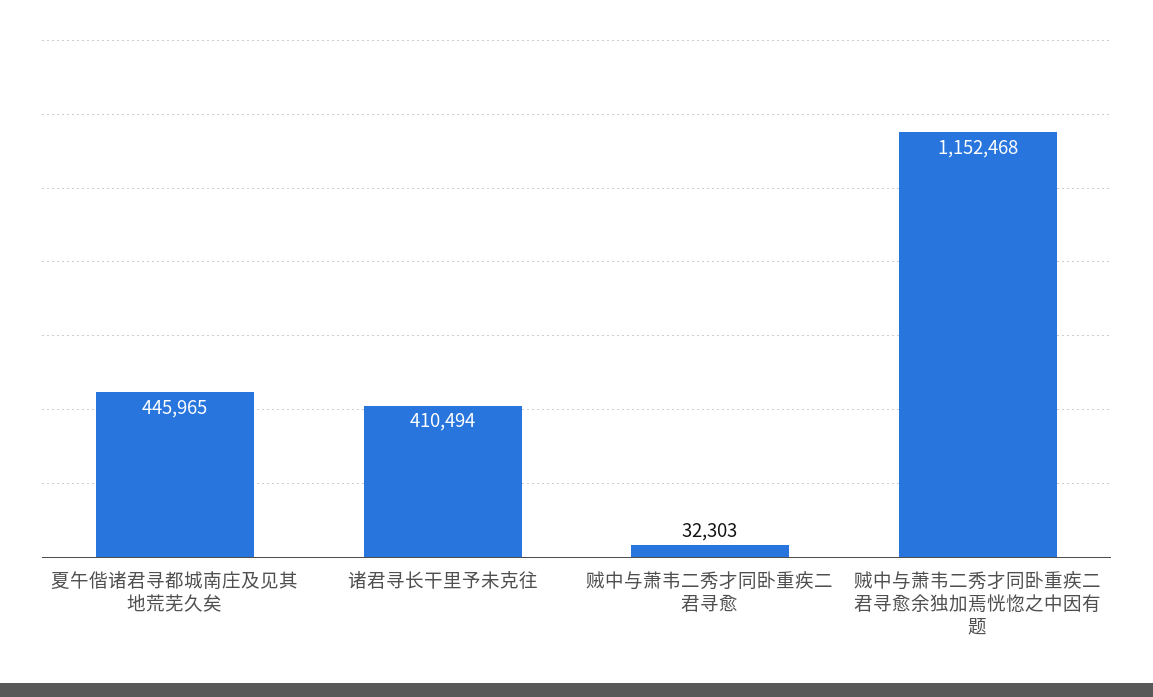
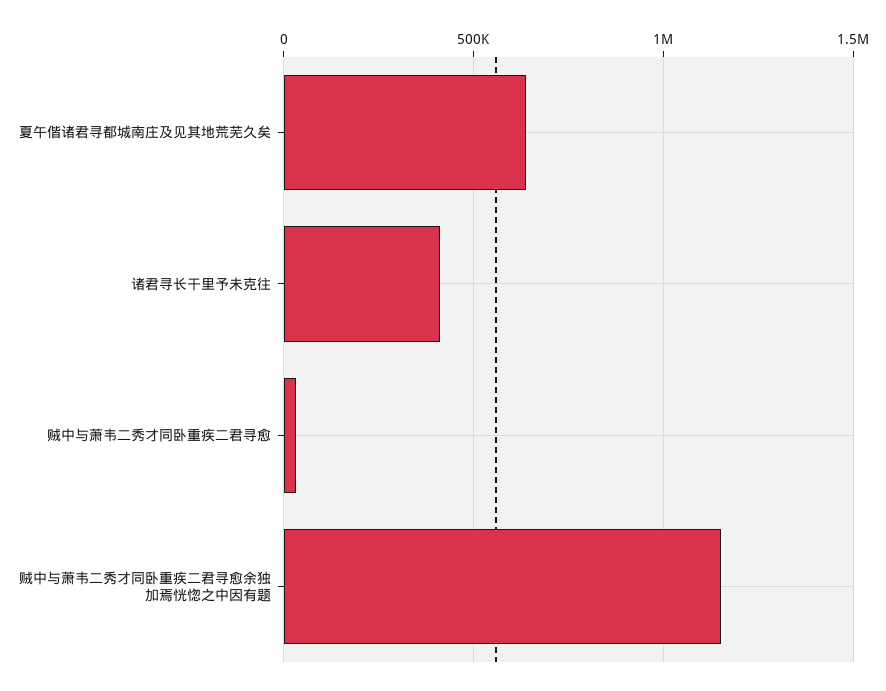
  {
-   "夏午偕诸君寻都城南庄及见其地荒芜久矣": 445965,
+   "夏午偕诸君寻都城南庄及见其地荒芜久矣": 650000,
    "诸君寻长干里予未克往": 410494,
    "贼中与萧韦二秀才同卧重疾二君寻愈": 32303,
    "贼中与萧韦二秀才同卧重疾二君寻愈余独加焉恍惚之中因有题": 1152468
  }

